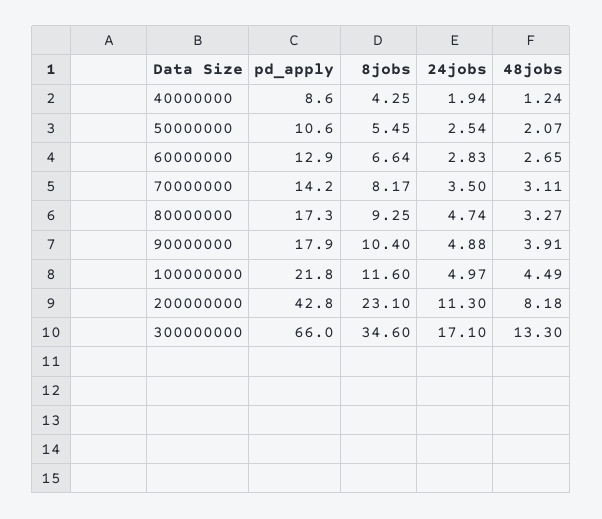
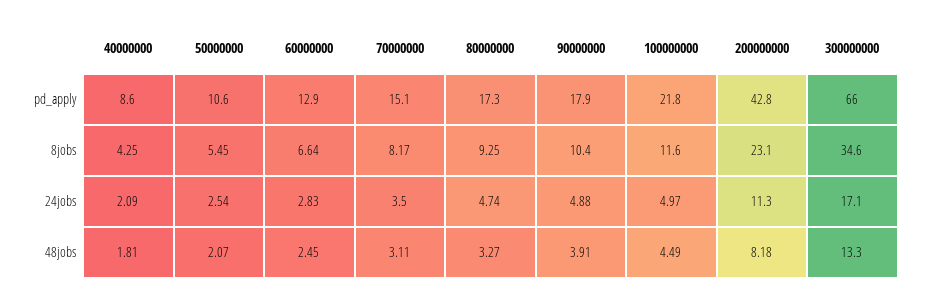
  {
    "pd_apply": {
      "40000000": 8.6,
      "50000000": 10.6,
      "60000000": 12.9,
-     "70000000": 14.2,
+     "70000000": 15.1,
      "80000000": 17.3,
      "90000000": 17.9,
      "100000000": 21.8,
      "200000000": 42.8,
      "300000000": 66
    },
    "8jobs": {
      "40000000": 4.25,
      "50000000": 5.45,
      "60000000": 6.64,
      "70000000": 8.17,
      "80000000": 9.25,
      "90000000": 10.4,
      "100000000": 11.6,
      "200000000": 23.1,
      "300000000": 34.6
    },
    "24jobs": {
-     "40000000": 1.94,
+     "40000000": 2.09,
      "50000000": 2.54,
      "60000000": 2.83,
      "70000000": 3.5,
      "80000000": 4.74,
      "90000000": 4.88,
      "100000000": 4.97,
      "200000000": 11.3,
      "300000000": 17.1
    },
    "48jobs": {
-     "40000000": 1.24,
+     "40000000": 1.81,
      "50000000": 2.07,
-     "60000000": 2.65,
+     "60000000": 2.45,
      "70000000": 3.11,
      "80000000": 3.27,
      "90000000": 3.91,
      "100000000": 4.49,
      "200000000": 8.18,
      "300000000": 13.3
    }
  }

